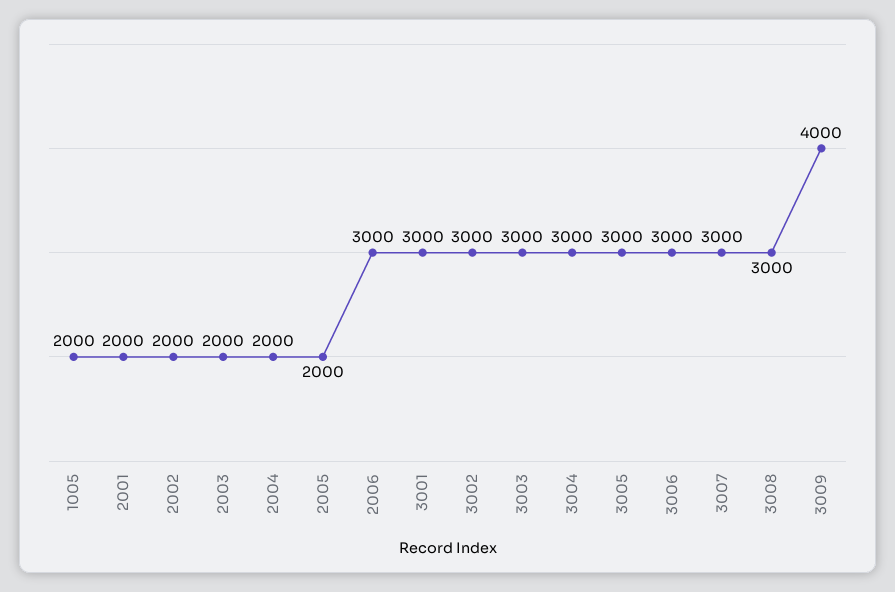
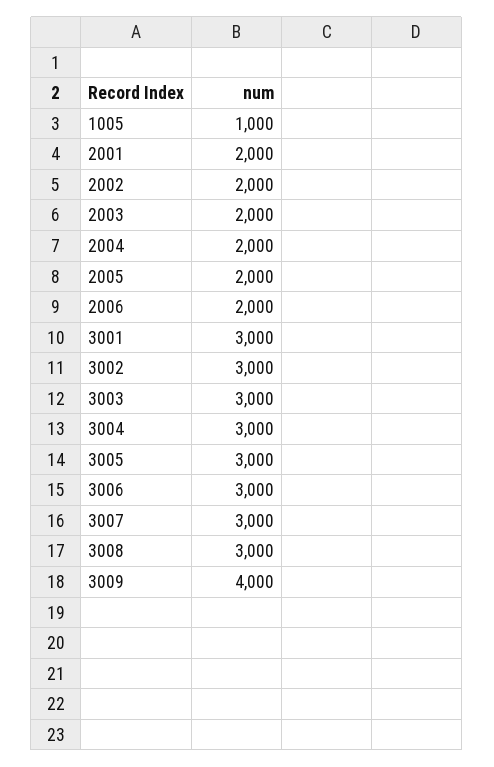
  {
-   "1005": 2000,
+   "1005": 1000,
    "2001": 2000,
    "2002": 2000,
    "2003": 2000,
    "2004": 2000,
    "2005": 2000,
-   "2006": 3000,
+   "2006": 2000,
    "3001": 3000,
    "3002": 3000,
    "3003": 3000,
    "3004": 3000,
    "3005": 3000,
    "3006": 3000,
    "3007": 3000,
    "3008": 3000,
    "3009": 4000
  }

